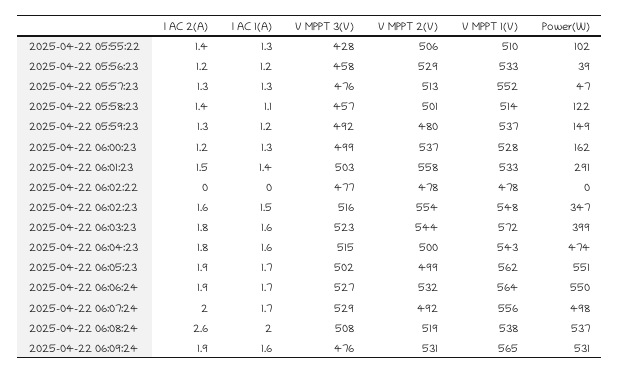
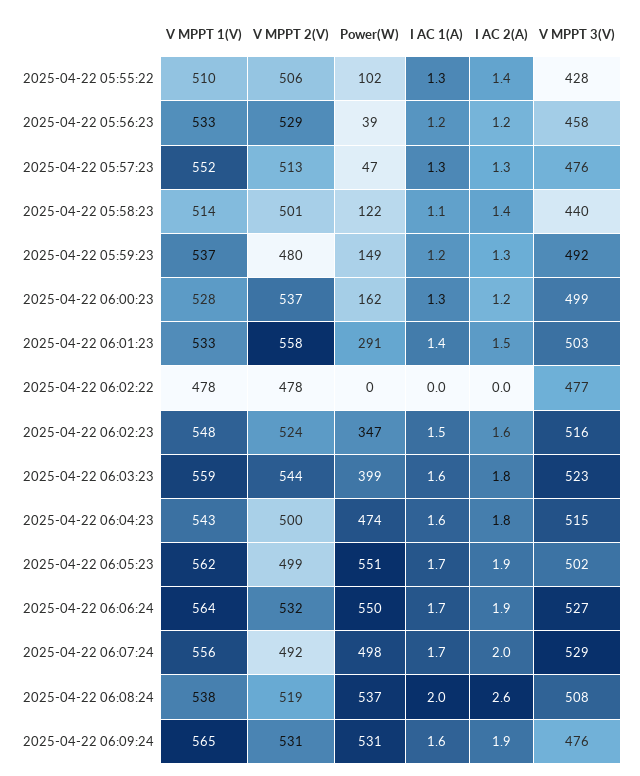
  {
    "I AC 2(A)": {
      "2025-04-22 05:55:22": 1.4,
      "2025-04-22 05:56:23": 1.2,
      "2025-04-22 05:57:23": 1.3,
      "2025-04-22 05:58:23": 1.4,
      "2025-04-22 05:59:23": 1.3,
      "2025-04-22 06:00:23": 1.2,
      "2025-04-22 06:01:23": 1.5,
      "2025-04-22 06:02:22": 0,
      "2025-04-22 06:02:23": 1.6,
      "2025-04-22 06:03:23": 1.8,
      "2025-04-22 06:04:23": 1.8,
      "2025-04-22 06:05:23": 1.9,
      "2025-04-22 06:06:24": 1.9,
      "2025-04-22 06:07:24": 2,
      "2025-04-22 06:08:24": 2.6,
      "2025-04-22 06:09:24": 1.9
    },
    "I AC 1(A)": {
      "2025-04-22 05:55:22": 1.3,
      "2025-04-22 05:56:23": 1.2,
      "2025-04-22 05:57:23": 1.3,
      "2025-04-22 05:58:23": 1.1,
      "2025-04-22 05:59:23": 1.2,
      "2025-04-22 06:00:23": 1.3,
      "2025-04-22 06:01:23": 1.4,
      "2025-04-22 06:02:22": 0,
      "2025-04-22 06:02:23": 1.5,
      "2025-04-22 06:03:23": 1.6,
      "2025-04-22 06:04:23": 1.6,
      "2025-04-22 06:05:23": 1.7,
      "2025-04-22 06:06:24": 1.7,
      "2025-04-22 06:07:24": 1.7,
      "2025-04-22 06:08:24": 2,
      "2025-04-22 06:09:24": 1.6
    },
    "V MPPT 3(V)": {
      "2025-04-22 05:55:22": 428,
      "2025-04-22 05:56:23": 458,
      "2025-04-22 05:57:23": 476,
-     "2025-04-22 05:58:23": 457,
+     "2025-04-22 05:58:23": 440,
      "2025-04-22 05:59:23": 492,
      "2025-04-22 06:00:23": 499,
      "2025-04-22 06:01:23": 503,
      "2025-04-22 06:02:22": 477,
      "2025-04-22 06:02:23": 516,
      "2025-04-22 06:03:23": 523,
      "2025-04-22 06:04:23": 515,
      "2025-04-22 06:05:23": 502,
      "2025-04-22 06:06:24": 527,
      "2025-04-22 06:07:24": 529,
      "2025-04-22 06:08:24": 508,
      "2025-04-22 06:09:24": 476
    },
    "V MPPT 2(V)": {
      "2025-04-22 05:55:22": 506,
      "2025-04-22 05:56:23": 529,
      "2025-04-22 05:57:23": 513,
      "2025-04-22 05:58:23": 501,
      "2025-04-22 05:59:23": 480,
      "2025-04-22 06:00:23": 537,
      "2025-04-22 06:01:23": 558,
      "2025-04-22 06:02:22": 478,
-     "2025-04-22 06:02:23": 554,
+     "2025-04-22 06:02:23": 524,
      "2025-04-22 06:03:23": 544,
      "2025-04-22 06:04:23": 500,
      "2025-04-22 06:05:23": 499,
      "2025-04-22 06:06:24": 532,
      "2025-04-22 06:07:24": 492,
      "2025-04-22 06:08:24": 519,
      "2025-04-22 06:09:24": 531
    },
    "V MPPT 1(V)": {
      "2025-04-22 05:55:22": 510,
      "2025-04-22 05:56:23": 533,
      "2025-04-22 05:57:23": 552,
      "2025-04-22 05:58:23": 514,
      "2025-04-22 05:59:23": 537,
      "2025-04-22 06:00:23": 528,
      "2025-04-22 06:01:23": 533,
      "2025-04-22 06:02:22": 478,
      "2025-04-22 06:02:23": 548,
-     "2025-04-22 06:03:23": 572,
+     "2025-04-22 06:03:23": 559,
      "2025-04-22 06:04:23": 543,
      "2025-04-22 06:05:23": 562,
      "2025-04-22 06:06:24": 564,
      "2025-04-22 06:07:24": 556,
      "2025-04-22 06:08:24": 538,
      "2025-04-22 06:09:24": 565
    },
    "Power(W)": {
      "2025-04-22 05:55:22": 102,
      "2025-04-22 05:56:23": 39,
      "2025-04-22 05:57:23": 47,
      "2025-04-22 05:58:23": 122,
      "2025-04-22 05:59:23": 149,
      "2025-04-22 06:00:23": 162,
      "2025-04-22 06:01:23": 291,
      "2025-04-22 06:02:22": 0,
      "2025-04-22 06:02:23": 347,
      "2025-04-22 06:03:23": 399,
      "2025-04-22 06:04:23": 474,
      "2025-04-22 06:05:23": 551,
      "2025-04-22 06:06:24": 550,
      "2025-04-22 06:07:24": 498,
      "2025-04-22 06:08:24": 537,
      "2025-04-22 06:09:24": 531
    }
  }

